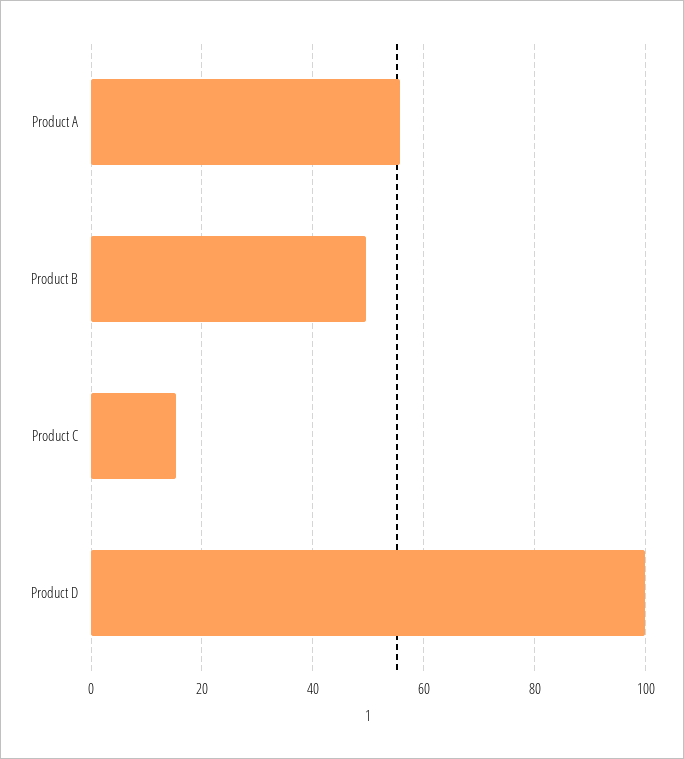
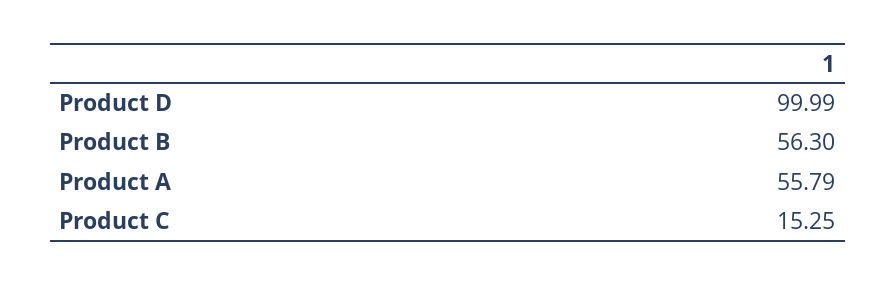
  {
    "Product A": 55.79,
-   "Product B": 50,
+   "Product B": 56.3,
    "Product C": 15.25,
    "Product D": 99.99
  }

